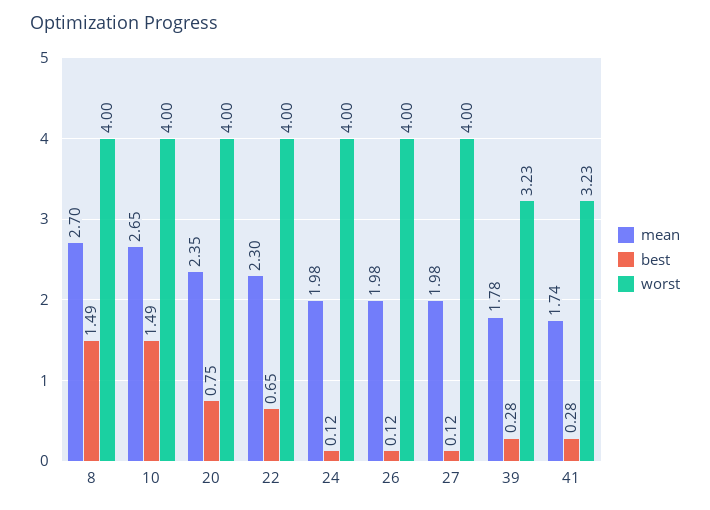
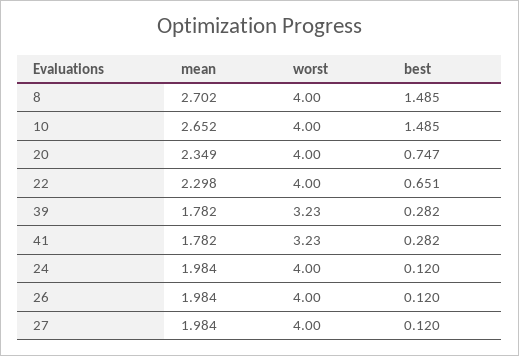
  {
    "mean": {
      "8": 2.702,
      "10": 2.652,
      "20": 2.349,
      "22": 2.298,
      "24": 1.984,
      "26": 1.984,
      "27": 1.984,
      "39": 1.782,
-     "41": 1.74
+     "41": 1.782
    },
    "best": {
      "8": 1.485,
      "10": 1.485,
      "20": 0.747,
      "22": 0.651,
      "24": 0.12,
      "26": 0.12,
      "27": 0.12,
      "39": 0.282,
      "41": 0.282
    },
    "worst": {
      "8": 4,
      "10": 4,
      "20": 4,
      "22": 4,
      "24": 4,
      "26": 4,
      "27": 4,
      "39": 3.23,
      "41": 3.23
    }
  }

